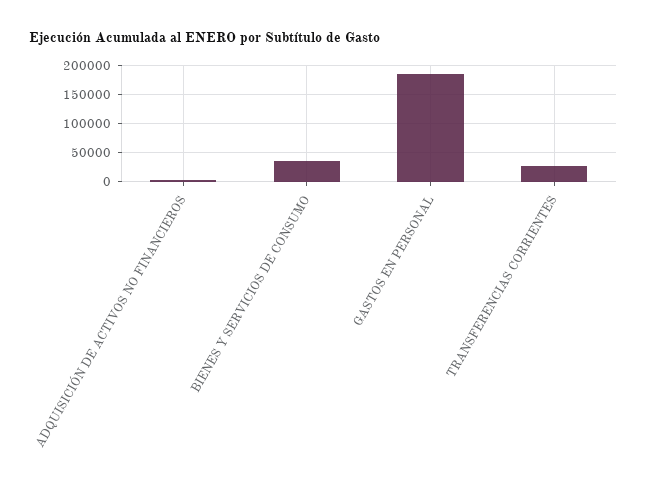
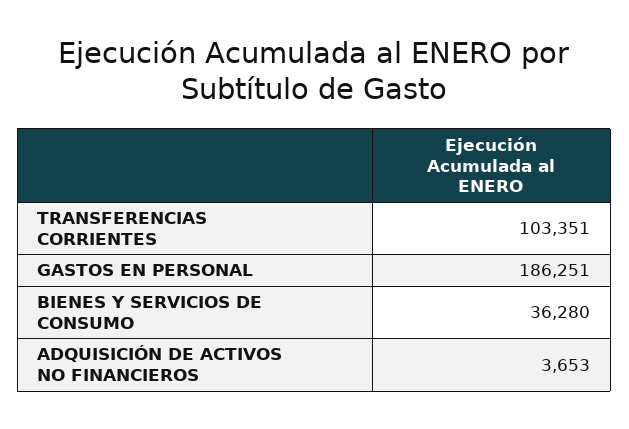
  {
    "ADQUISICIÓN DE ACTIVOS NO FINANCIEROS": 3653,
    "BIENES Y SERVICIOS DE CONSUMO": 36280,
    "GASTOS EN PERSONAL": 186251,
-   "TRANSFERENCIAS CORRIENTES": 25000
+   "TRANSFERENCIAS CORRIENTES": 103351
  }

